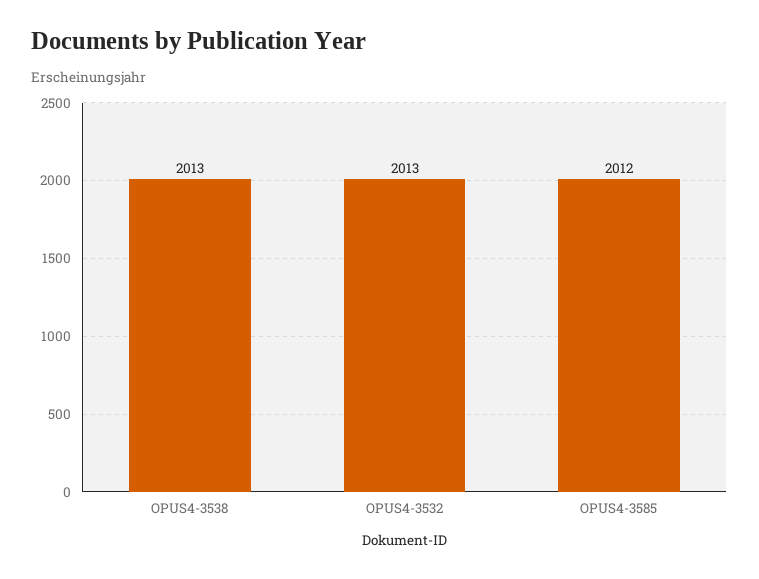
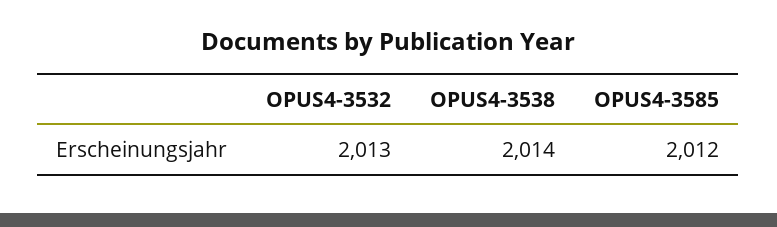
  {
-   "OPUS4-3538": 2013,
+   "OPUS4-3538": 2014,
    "OPUS4-3532": 2013,
    "OPUS4-3585": 2012
  }

